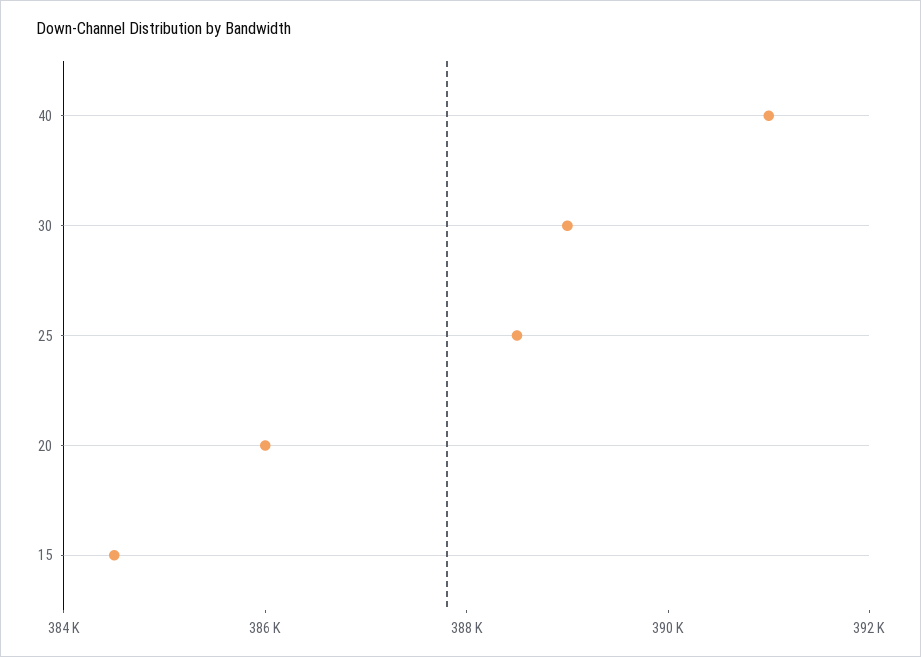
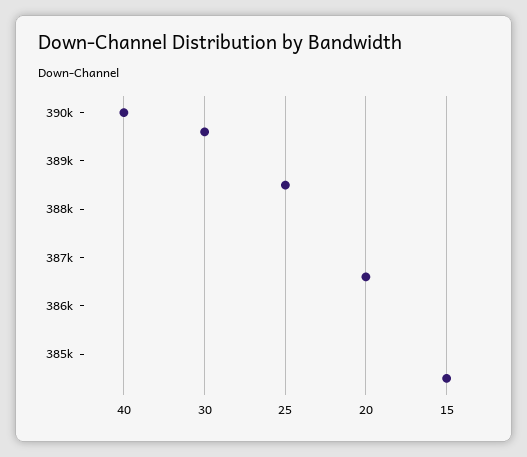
  {
-   "40": 391000,
+   "40": 390000,
-   "30": 389000,
+   "30": 389600,
    "25": 388600,
-   "20": 386000,
+   "20": 386600,
    "15": 384600
  }

